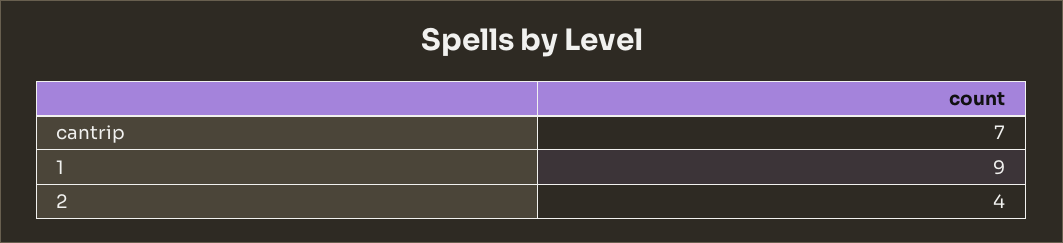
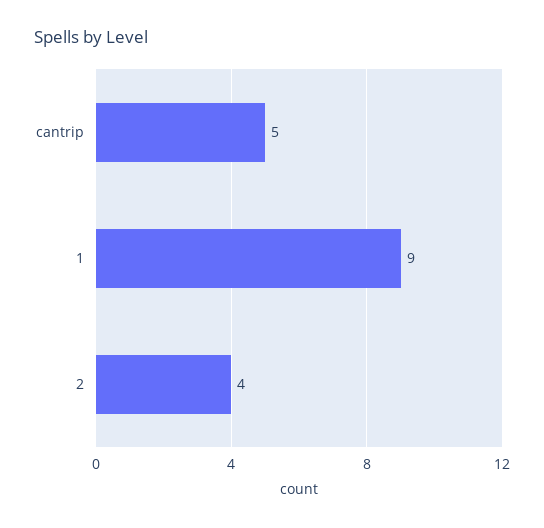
  {
-   "cantrip": 7,
+   "cantrip": 5,
    "1": 9,
    "2": 4
  }

